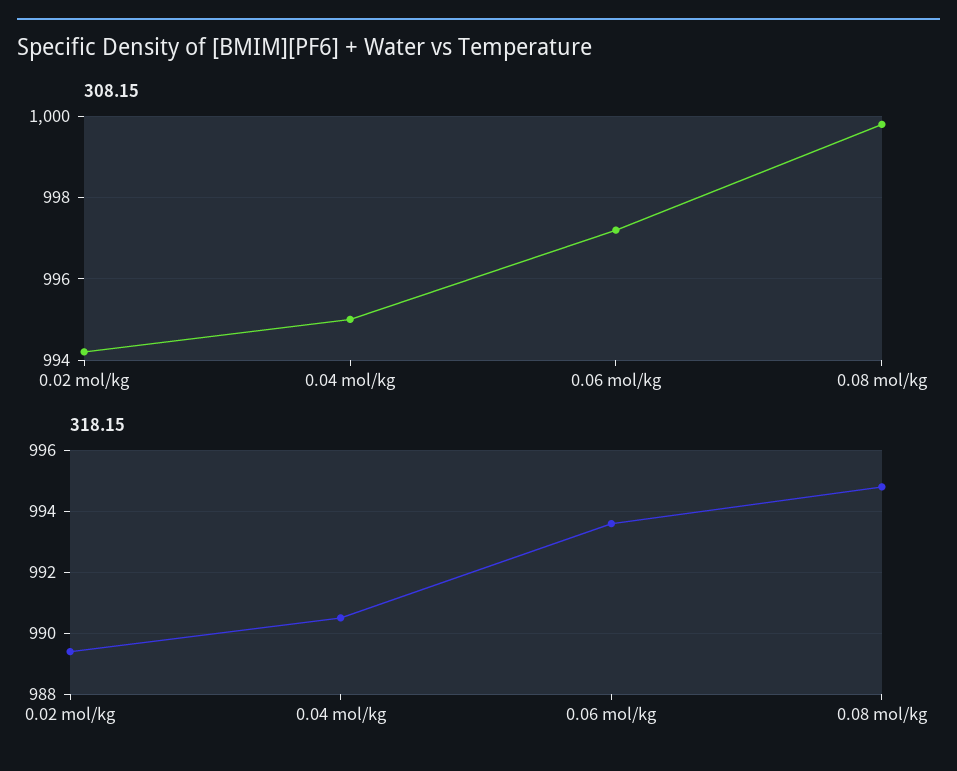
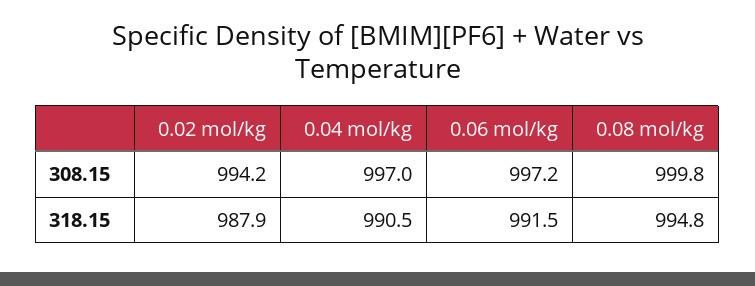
  {
    "308.15": {
      "0.02 mol/kg": 994.2,
-     "0.04 mol/kg": 995,
+     "0.04 mol/kg": 997,
      "0.06 mol/kg": 997.2,
      "0.08 mol/kg": 999.8
    },
    "318.15": {
-     "0.02 mol/kg": 989.5,
+     "0.02 mol/kg": 987.9,
      "0.04 mol/kg": 990.5,
-     "0.06 mol/kg": 993.5,
+     "0.06 mol/kg": 991.5,
      "0.08 mol/kg": 994.8
    }
  }

